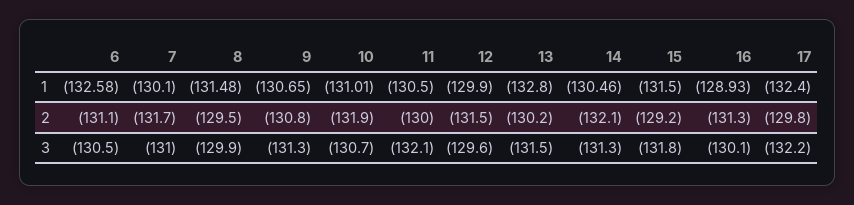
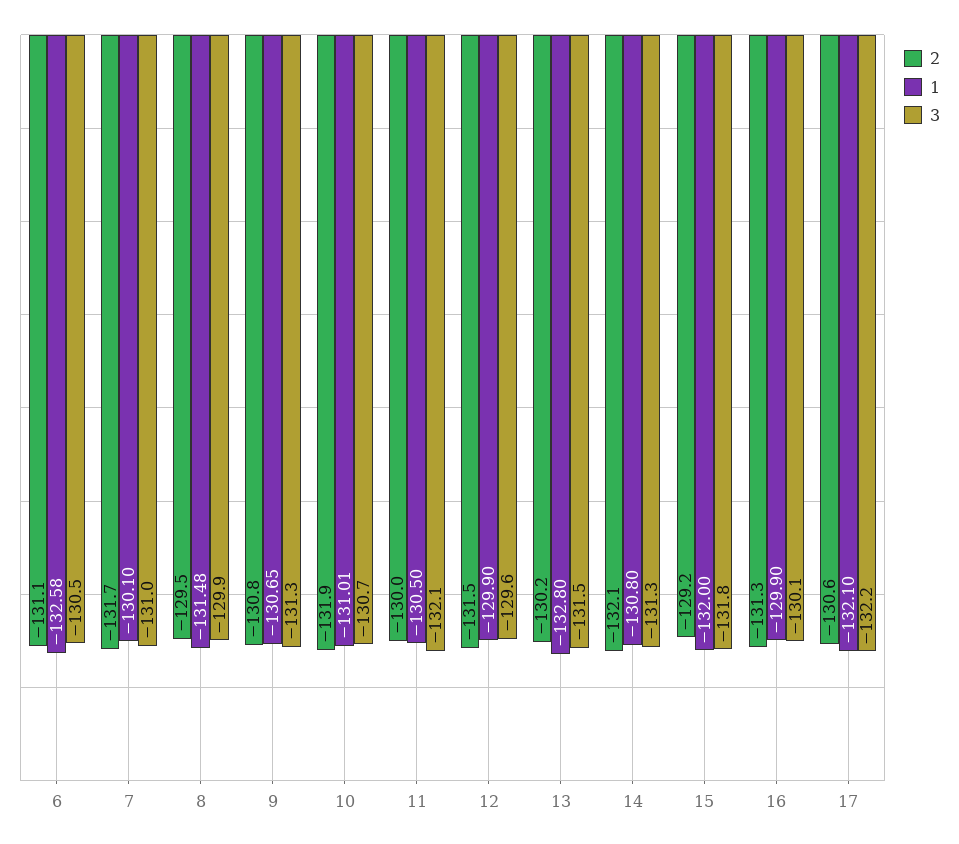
  {
    "1": {
      "6": -132.58,
      "7": -130.1,
      "8": -131.48,
      "9": -130.65,
      "10": -131.01,
      "11": -130.5,
      "12": -129.9,
      "13": -132.8,
-     "14": -130.46,
+     "14": -130.8,
-     "15": -131.5,
+     "15": -132,
-     "16": -128.93,
+     "16": -129.9,
-     "17": -132.4
+     "17": -132.1
    },
    "2": {
      "6": -131.1,
      "7": -131.7,
      "8": -129.5,
      "9": -130.8,
      "10": -131.9,
      "11": -130,
      "12": -131.5,
      "13": -130.2,
      "14": -132.1,
      "15": -129.2,
      "16": -131.3,
-     "17": -129.8
+     "17": -130.6
    },
    "3": {
      "6": -130.5,
      "7": -131,
      "8": -129.9,
      "9": -131.3,
      "10": -130.7,
      "11": -132.1,
      "12": -129.6,
      "13": -131.5,
      "14": -131.3,
      "15": -131.8,
      "16": -130.1,
      "17": -132.2
    }
  }

